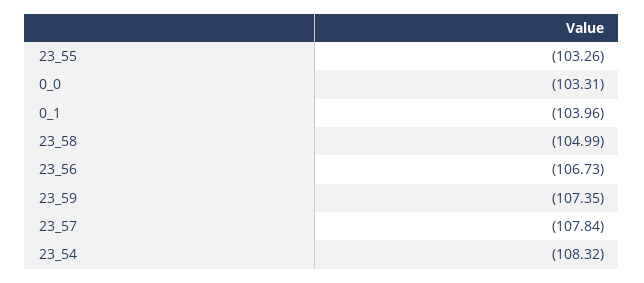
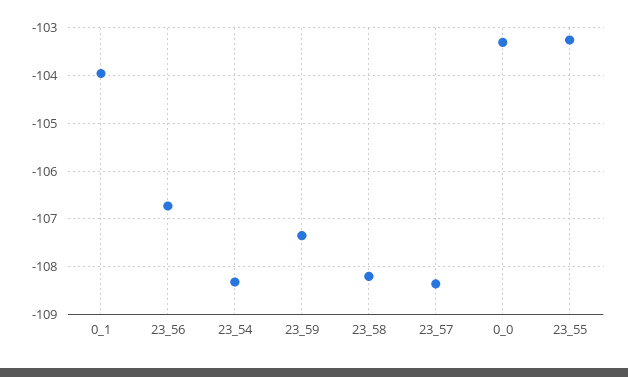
  {
    "23_55": -103.26,
    "0_0": -103.31,
    "0_1": -103.96,
-   "23_58": -104.99,
+   "23_58": -108.2,
    "23_56": -106.73,
    "23_59": -107.35,
-   "23_57": -107.84,
+   "23_57": -108.4,
    "23_54": -108.32
  }

